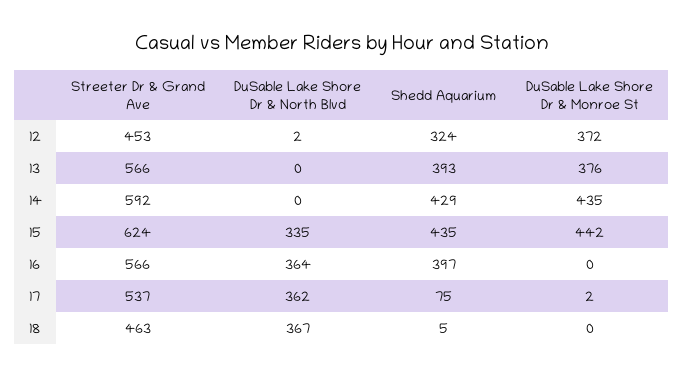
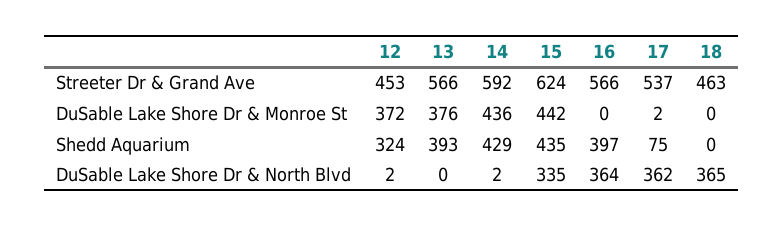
  {
    "Streeter Dr & Grand Ave": {
      "12": 453,
      "13": 566,
      "14": 592,
      "15": 624,
      "16": 566,
      "17": 537,
      "18": 463
    },
    "DuSable Lake Shore Dr & North Blvd": {
      "12": 2,
      "13": 0,
-     "14": 0,
+     "14": 2,
      "15": 335,
      "16": 364,
      "17": 362,
-     "18": 367
+     "18": 365
    },
    "Shedd Aquarium": {
      "12": 324,
      "13": 393,
      "14": 429,
      "15": 435,
      "16": 397,
      "17": 75,
-     "18": 5
+     "18": 0
    },
    "DuSable Lake Shore Dr & Monroe St": {
      "12": 372,
      "13": 376,
-     "14": 435,
+     "14": 436,
      "15": 442,
      "16": 0,
      "17": 2,
      "18": 0
    }
  }

